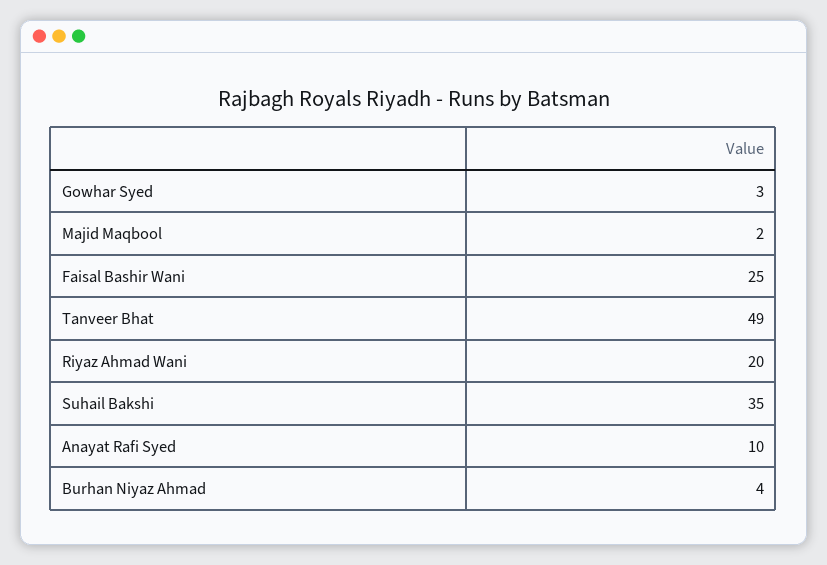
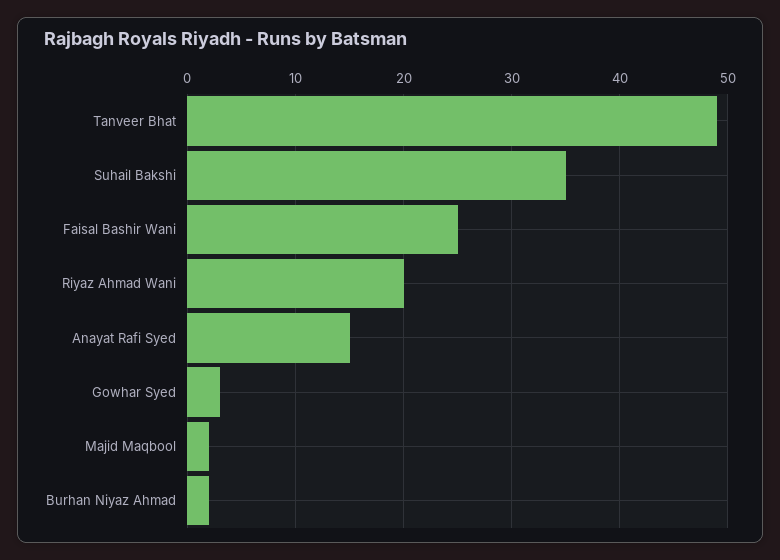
  {
    "Gowhar Syed": 3,
    "Majid Maqbool": 2,
    "Faisal Bashir Wani": 25,
    "Tanveer Bhat": 49,
    "Riyaz Ahmad Wani": 20,
    "Suhail Bakshi": 35,
-   "Anayat Rafi Syed": 10,
+   "Anayat Rafi Syed": 15,
-   "Burhan Niyaz Ahmad": 4
+   "Burhan Niyaz Ahmad": 2
  }

